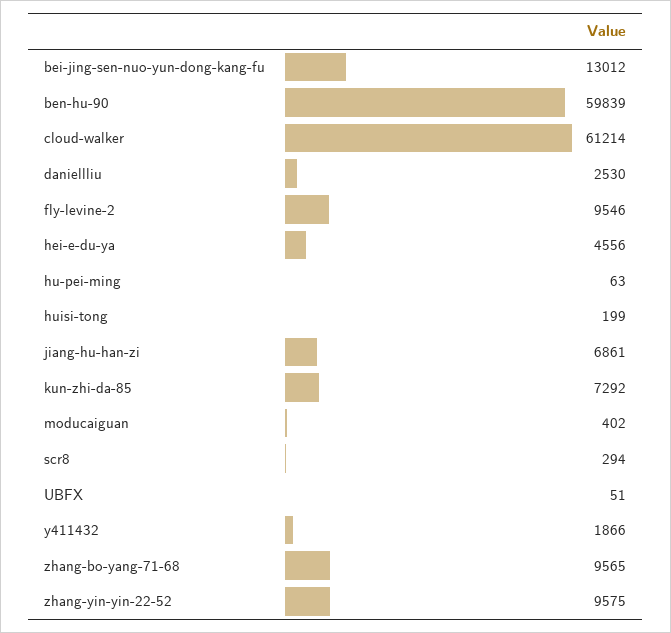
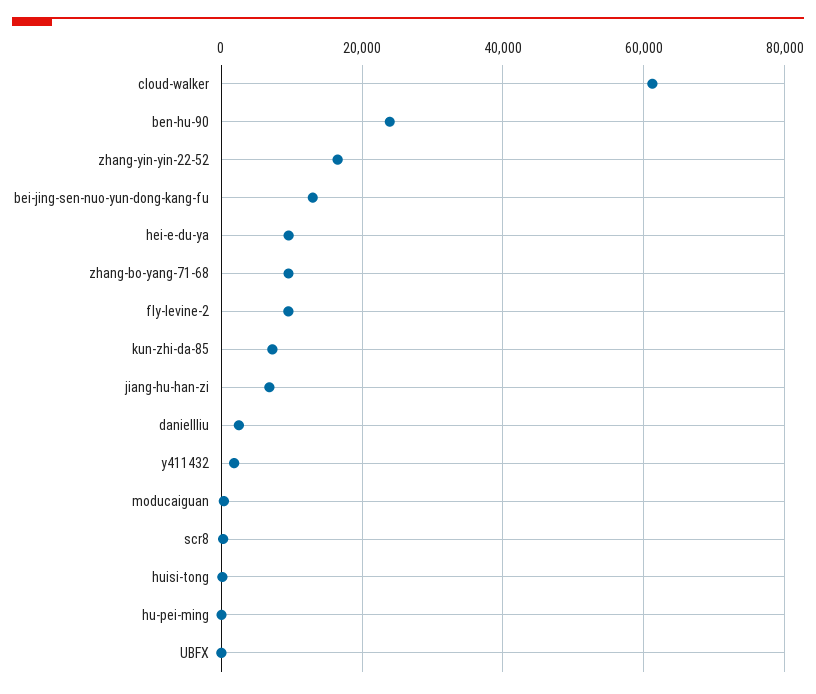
  {
    "bei-jing-sen-nuo-yun-dong-kang-fu": 13012,
-   "ben-hu-90": 59839,
+   "ben-hu-90": 24000,
    "cloud-walker": 61214,
    "daniellliu": 2530,
    "fly-levine-2": 9546,
-   "hei-e-du-ya": 4556,
+   "hei-e-du-ya": 10000,
    "hu-pei-ming": 63,
    "huisi-tong": 199,
    "jiang-hu-han-zi": 6861,
    "kun-zhi-da-85": 7292,
    "moducaiguan": 402,
    "scr8": 294,
    "UBFX": 51,
    "y411432": 1866,
    "zhang-bo-yang-71-68": 9565,
-   "zhang-yin-yin-22-52": 9575
+   "zhang-yin-yin-22-52": 16000
  }

